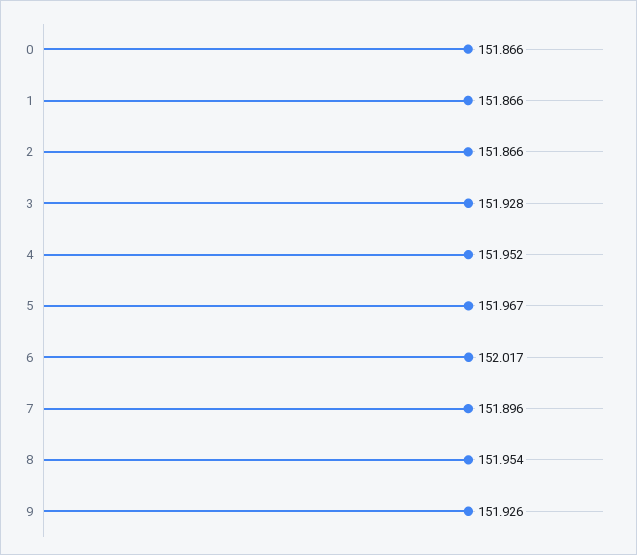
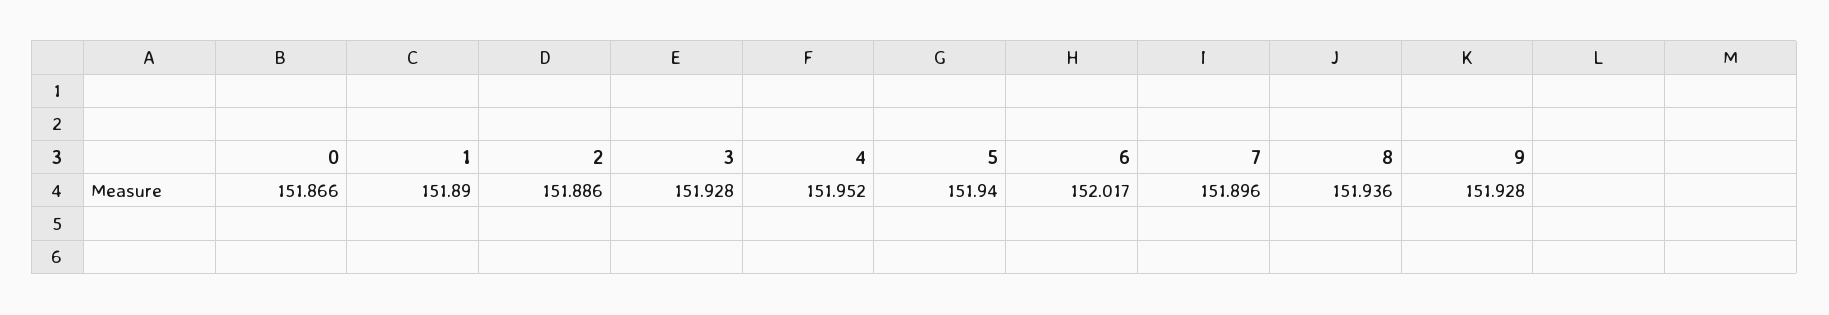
  {
    "0": 151.866,
-   "1": 151.866,
+   "1": 151.89,
-   "2": 151.866,
+   "2": 151.886,
    "3": 151.928,
    "4": 151.952,
-   "5": 151.967,
+   "5": 151.94,
    "6": 152.017,
    "7": 151.896,
-   "8": 151.954,
+   "8": 151.936,
-   "9": 151.926
+   "9": 151.928
  }

